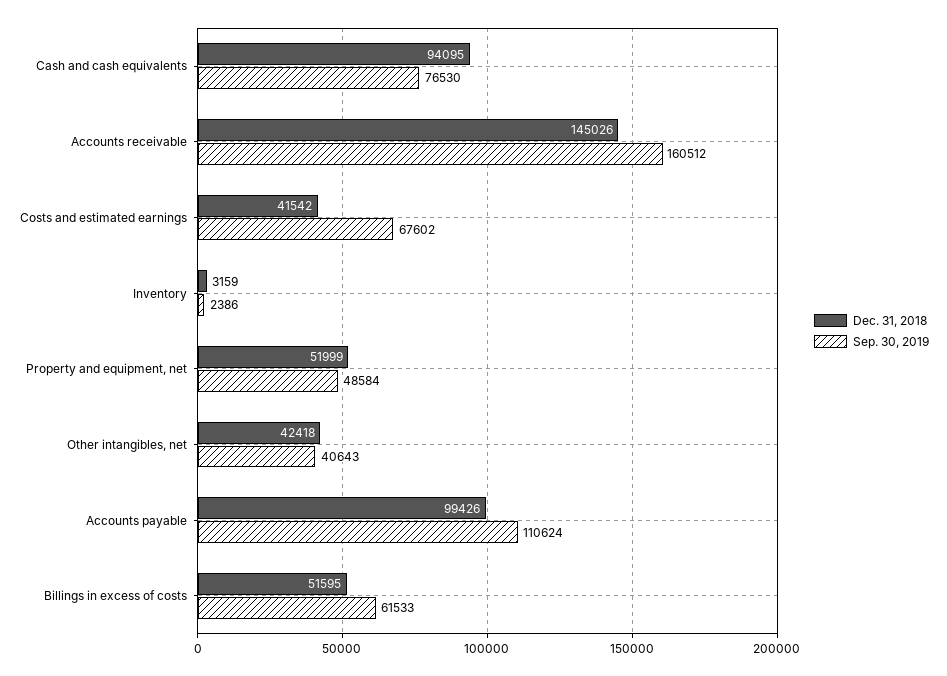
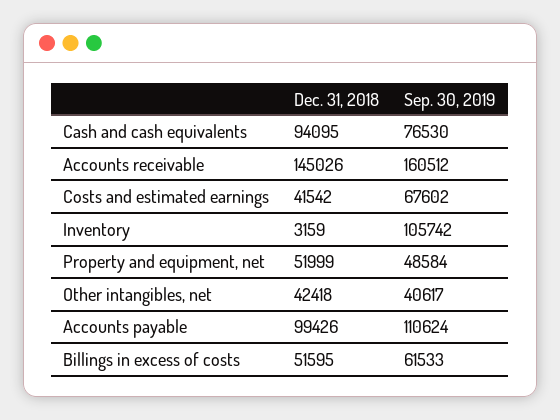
  {
    "Dec. 31, 2018": {
      "Cash and cash equivalents": 94095,
      "Accounts receivable": 145026,
      "Costs and estimated earnings": 41542,
      "Inventory": 3159,
      "Property and equipment, net": 51999,
      "Other intangibles, net": 42418,
      "Accounts payable": 99426,
      "Billings in excess of costs": 51595
    },
    "Sep. 30, 2019": {
      "Cash and cash equivalents": 76530,
      "Accounts receivable": 160512,
      "Costs and estimated earnings": 67602,
-     "Inventory": 2386,
+     "Inventory": 105742,
      "Property and equipment, net": 48584,
-     "Other intangibles, net": 40643,
+     "Other intangibles, net": 40617,
      "Accounts payable": 110624,
      "Billings in excess of costs": 61533
    }
  }

